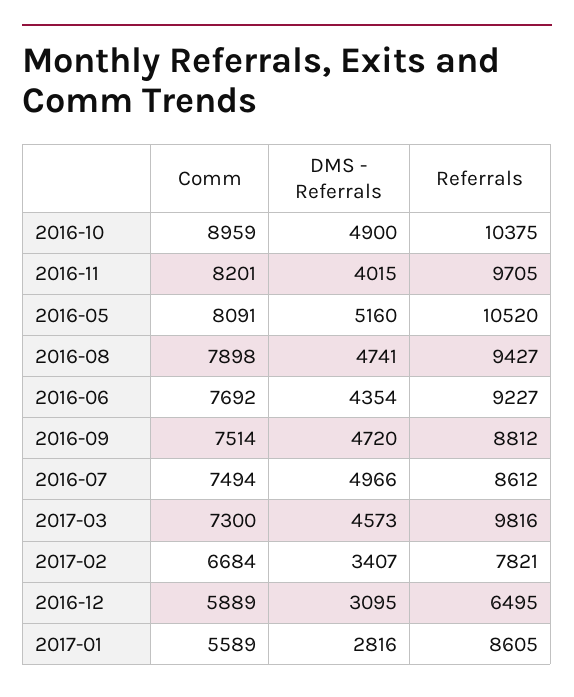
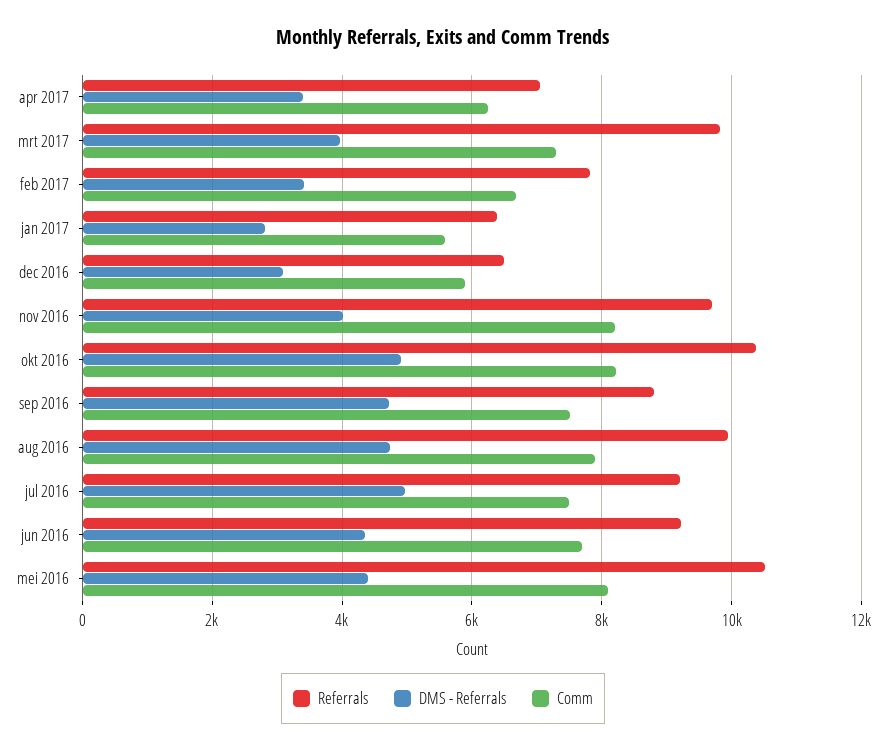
  {
    "Comm": {
-     "2016-10": 8959,
+     "2016-10": 8200,
      "2016-11": 8201,
      "2016-05": 8091,
      "2016-08": 7898,
      "2016-06": 7692,
      "2016-09": 7514,
      "2016-07": 7494,
      "2017-03": 7300,
      "2017-02": 6684,
      "2016-12": 5889,
-     "2017-01": 5589
+     "2017-01": 5589,
+     "apr 2017": 6200
    },
    "DMS - Referrals": {
      "2016-10": 4900,
      "2016-11": 4015,
-     "2016-05": 5160,
+     "2016-05": 4400,
      "2016-08": 4741,
      "2016-06": 4354,
      "2016-09": 4720,
      "2016-07": 4966,
-     "2017-03": 4573,
+     "2017-03": 4000,
      "2017-02": 3407,
      "2016-12": 3095,
-     "2017-01": 2816
+     "2017-01": 2816,
+     "apr 2017": 3400
    },
    "Referrals": {
      "2016-10": 10375,
      "2016-11": 9705,
      "2016-05": 10520,
-     "2016-08": 9427,
+     "2016-08": 10000,
      "2016-06": 9227,
      "2016-09": 8812,
-     "2016-07": 8612,
+     "2016-07": 9200,
      "2017-03": 9816,
      "2017-02": 7821,
      "2016-12": 6495,
-     "2017-01": 8605
+     "2017-01": 6400,
+     "apr 2017": 7000
    }
  }

